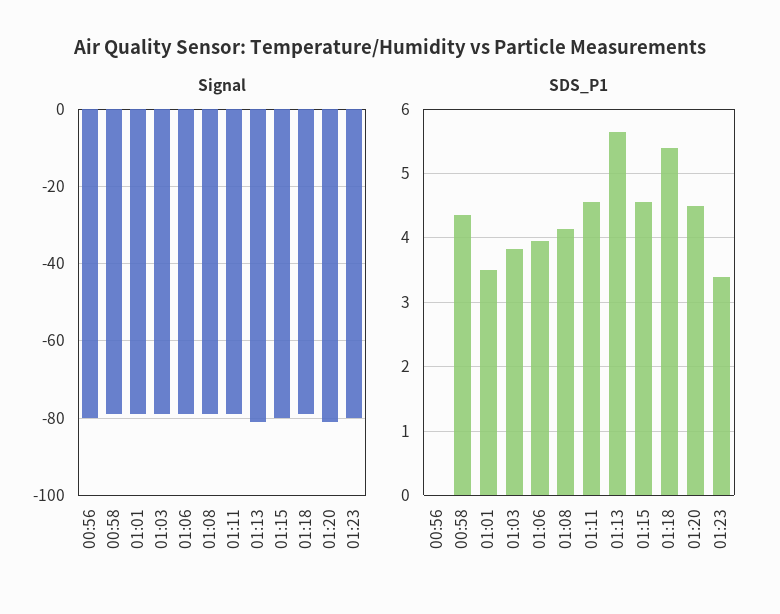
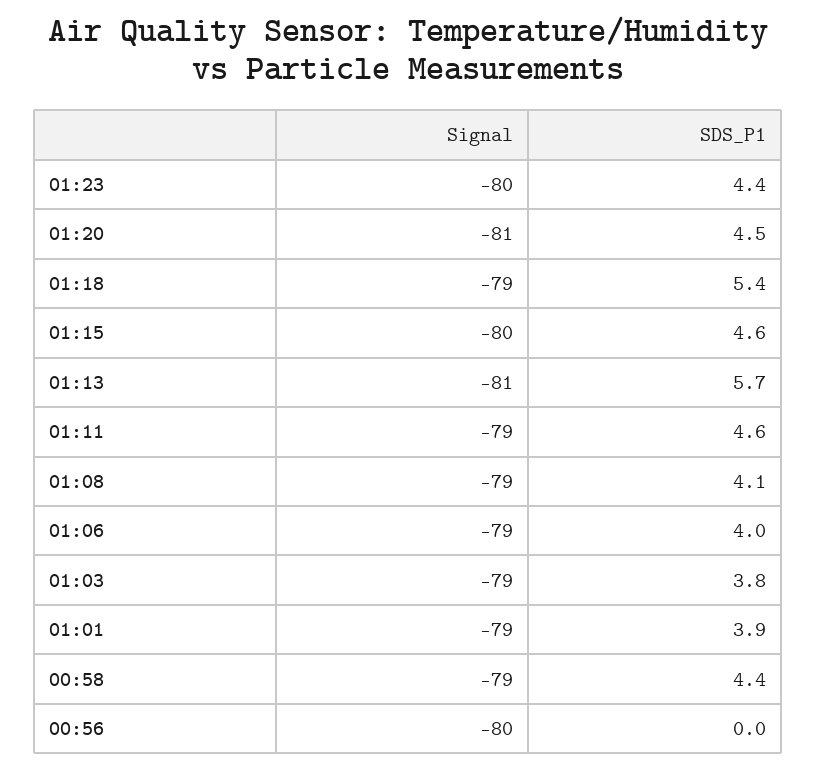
  {
    "Signal": {
      "00:56": -80,
      "00:58": -79,
      "01:01": -79,
      "01:03": -79,
      "01:06": -79,
      "01:08": -79,
      "01:11": -79,
      "01:13": -81,
      "01:15": -80,
      "01:18": -79,
      "01:20": -81,
      "01:23": -80
    },
    "SDS_P1": {
      "00:56": 0,
      "00:58": 4.4,
-     "01:01": 3.5,
+     "01:01": 3.9,
      "01:03": 3.8,
      "01:06": 4,
      "01:08": 4.1,
      "01:11": 4.6,
      "01:13": 5.7,
      "01:15": 4.6,
      "01:18": 5.4,
      "01:20": 4.5,
-     "01:23": 3.4
+     "01:23": 4.4
    }
  }

